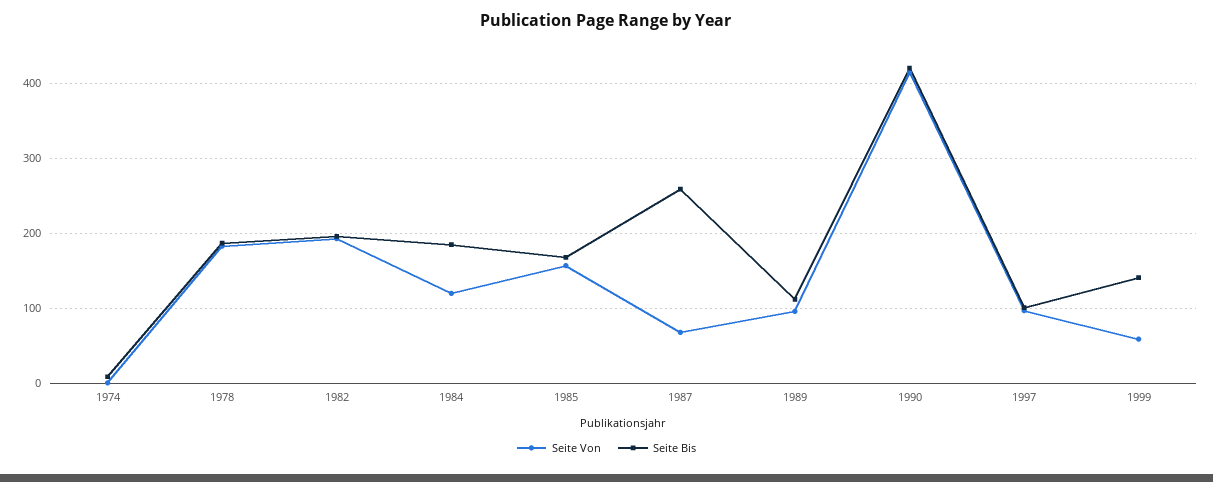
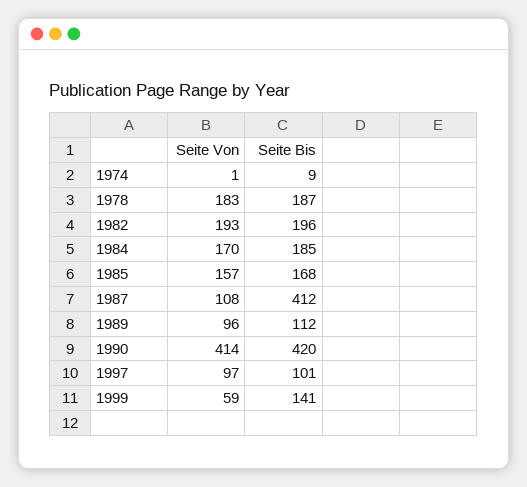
  {
    "Seite Von": {
      "1974": 1,
      "1978": 183,
      "1982": 193,
-     "1984": 120,
+     "1984": 170,
      "1985": 157,
-     "1987": 70,
+     "1987": 108,
      "1989": 96,
      "1990": 414,
      "1997": 97,
      "1999": 59
    },
    "Seite Bis": {
      "1974": 9,
      "1978": 187,
      "1982": 196,
      "1984": 185,
      "1985": 168,
-     "1987": 260,
+     "1987": 412,
      "1989": 112,
      "1990": 420,
      "1997": 101,
      "1999": 141
    }
  }

